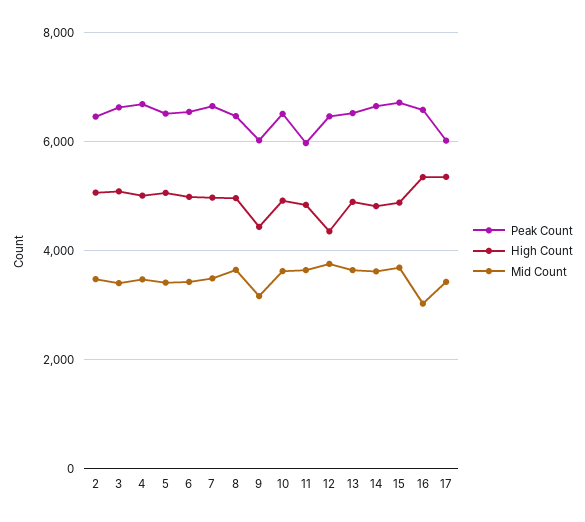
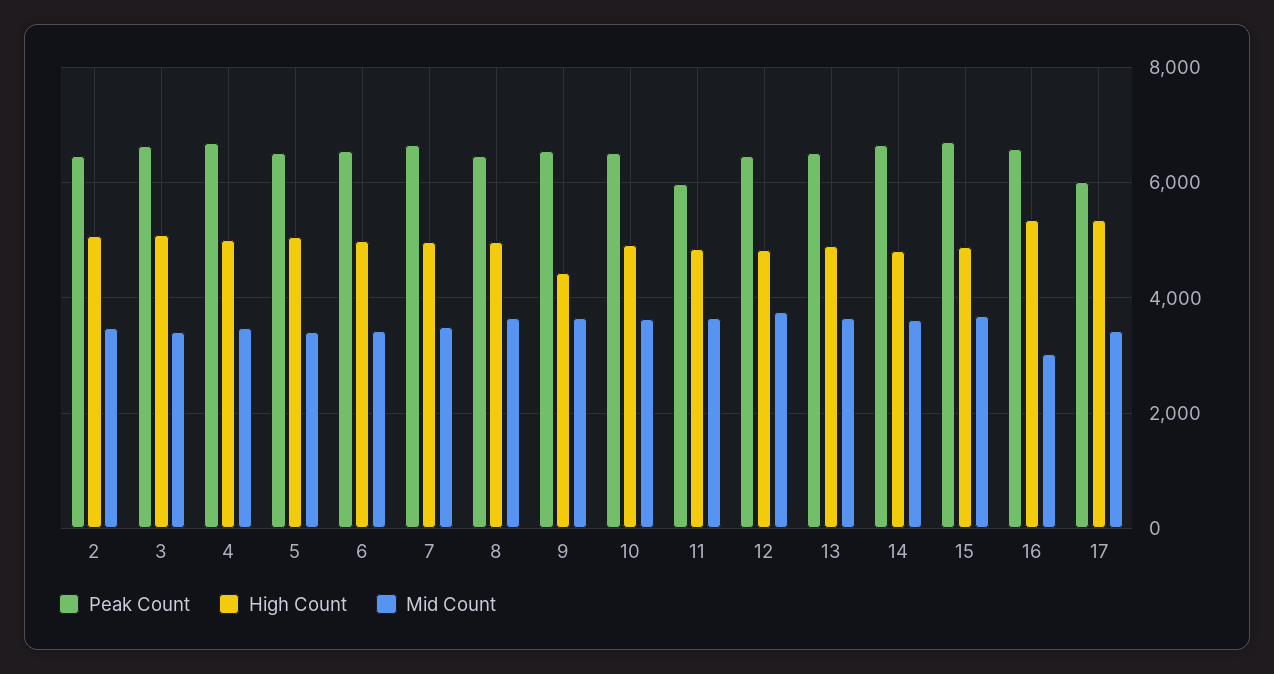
  {
    "Peak Count": {
      "2": 6400,
      "3": 6600,
      "4": 6600,
      "5": 6600,
      "6": 6600,
      "7": 6600,
      "8": 6400,
-     "9": 6000,
+     "9": 6600,
      "10": 6600,
      "11": 6000,
      "12": 6400,
      "13": 6600,
      "14": 6600,
      "15": 6800,
      "16": 6600,
      "17": 6000
    },
    "High Count": {
      "2": 5000,
      "3": 5000,
      "4": 5000,
      "5": 5000,
      "6": 5000,
      "7": 5000,
      "8": 5000,
      "9": 4400,
      "10": 5000,
      "11": 4800,
-     "12": 4400,
+     "12": 4800,
      "13": 4800,
      "14": 4800,
      "15": 4800,
      "16": 5400,
      "17": 5400
    },
    "Mid Count": {
      "2": 3400,
      "3": 3400,
      "4": 3400,
      "5": 3400,
      "6": 3400,
      "7": 3400,
      "8": 3600,
-     "9": 3200,
+     "9": 3600,
      "10": 3600,
      "11": 3600,
      "12": 3800,
      "13": 3600,
      "14": 3600,
      "15": 3600,
      "16": 3000,
      "17": 3400
    }
  }

